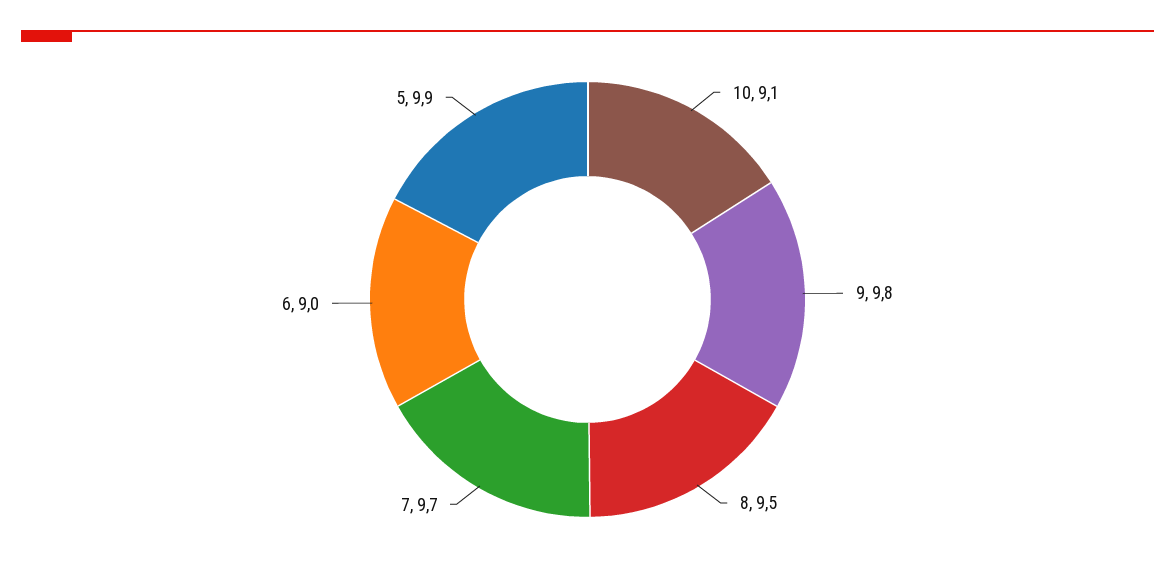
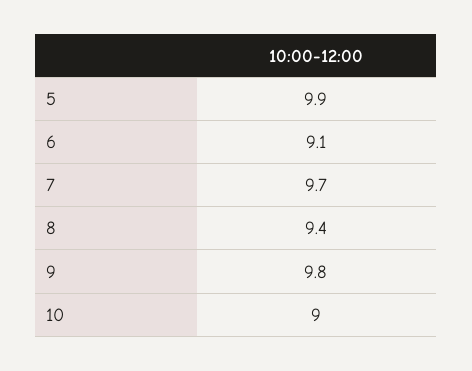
  {
-   "10": 9.1,
+   "10": 9,
    "9": 9.8,
-   "8": 9.5,
+   "8": 9.4,
    "7": 9.7,
-   "6": 9,
+   "6": 9.1,
    "5": 9.9
  }

